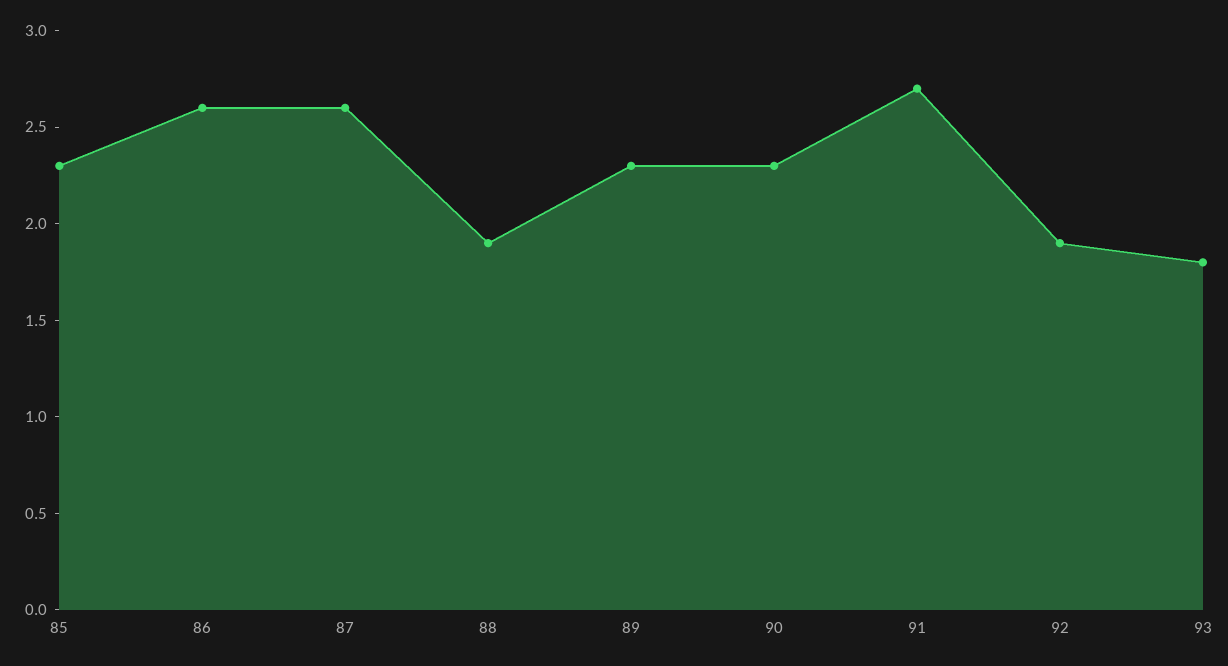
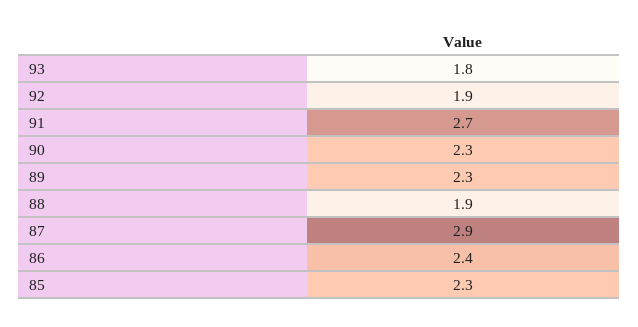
  {
    "85": 2.3,
-   "86": 2.6,
+   "86": 2.4,
-   "87": 2.6,
+   "87": 2.9,
    "88": 1.9,
    "89": 2.3,
    "90": 2.3,
    "91": 2.7,
    "92": 1.9,
    "93": 1.8
  }

